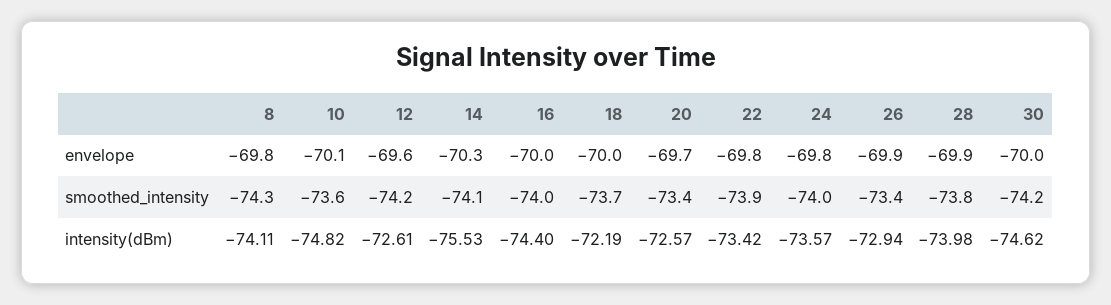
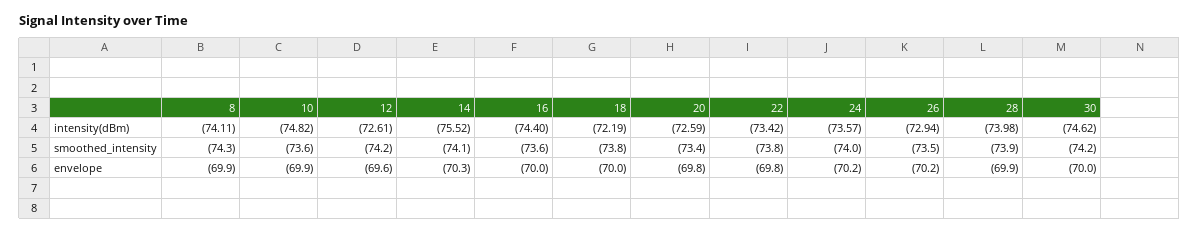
  {
    "8": {
-     "envelope": -69.8,
+     "envelope": -69.9,
      "smoothed_intensity": -74.3,
      "intensity(dBm)": -74.11
    },
    "10": {
-     "envelope": -70.1,
+     "envelope": -69.9,
      "smoothed_intensity": -73.6,
      "intensity(dBm)": -74.82
    },
    "12": {
      "envelope": -69.6,
      "smoothed_intensity": -74.2,
      "intensity(dBm)": -72.61
    },
    "14": {
      "envelope": -70.3,
      "smoothed_intensity": -74.1,
-     "intensity(dBm)": -75.53
+     "intensity(dBm)": -75.52
    },
    "16": {
      "envelope": -70,
-     "smoothed_intensity": -74,
+     "smoothed_intensity": -73.6,
      "intensity(dBm)": -74.4
    },
    "18": {
      "envelope": -70,
-     "smoothed_intensity": -73.7,
+     "smoothed_intensity": -73.8,
      "intensity(dBm)": -72.19
    },
    "20": {
-     "envelope": -69.7,
+     "envelope": -69.8,
      "smoothed_intensity": -73.4,
-     "intensity(dBm)": -72.57
+     "intensity(dBm)": -72.59
    },
    "22": {
      "envelope": -69.8,
-     "smoothed_intensity": -73.9,
+     "smoothed_intensity": -73.8,
      "intensity(dBm)": -73.42
    },
    "24": {
-     "envelope": -69.8,
+     "envelope": -70.2,
      "smoothed_intensity": -74,
      "intensity(dBm)": -73.57
    },
    "26": {
-     "envelope": -69.9,
+     "envelope": -70.2,
-     "smoothed_intensity": -73.4,
+     "smoothed_intensity": -73.5,
      "intensity(dBm)": -72.94
    },
    "28": {
      "envelope": -69.9,
-     "smoothed_intensity": -73.8,
+     "smoothed_intensity": -73.9,
      "intensity(dBm)": -73.98
    },
    "30": {
      "envelope": -70,
      "smoothed_intensity": -74.2,
      "intensity(dBm)": -74.62
    }
  }

